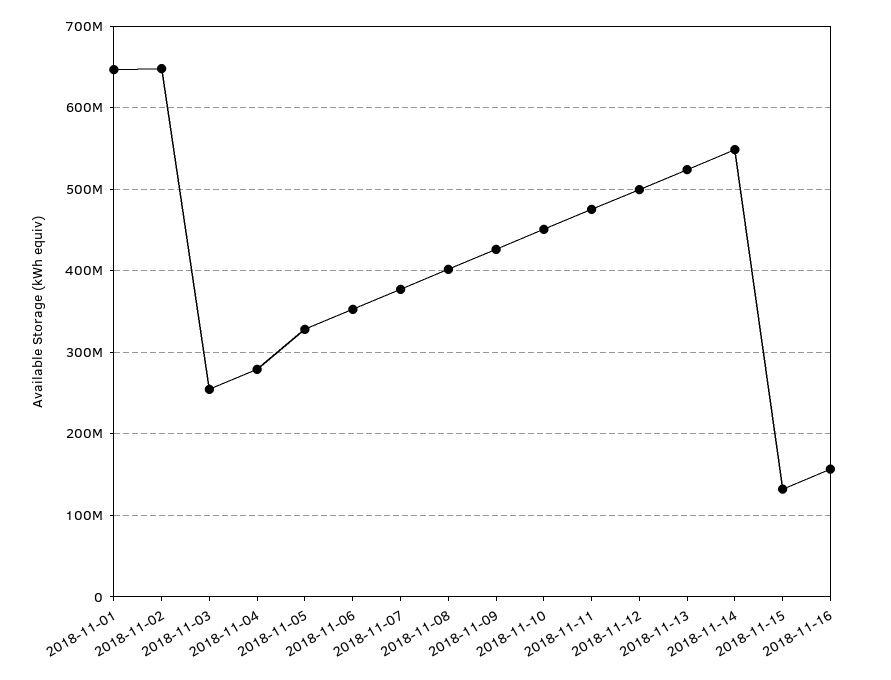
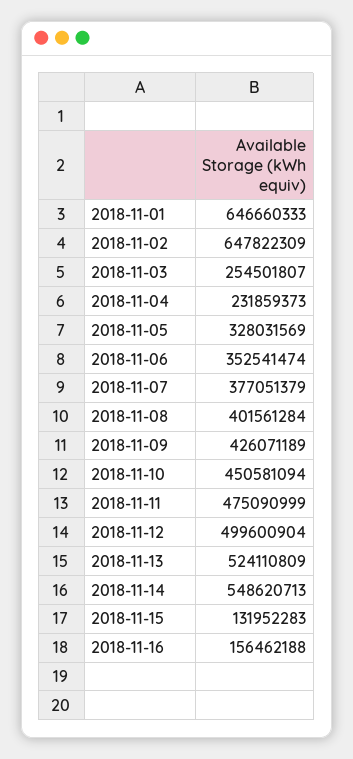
  {
    "2018-11-01": 646660333,
    "2018-11-02": 647822309,
    "2018-11-03": 254501807,
-   "2018-11-04": 280000000,
+   "2018-11-04": 231859373,
    "2018-11-05": 328031569,
    "2018-11-06": 352541474,
    "2018-11-07": 377051379,
    "2018-11-08": 401561284,
    "2018-11-09": 426071189,
    "2018-11-10": 450581094,
    "2018-11-11": 475090999,
    "2018-11-12": 499600904,
    "2018-11-13": 524110809,
    "2018-11-14": 548620713,
    "2018-11-15": 131952283,
    "2018-11-16": 156462188
  }

